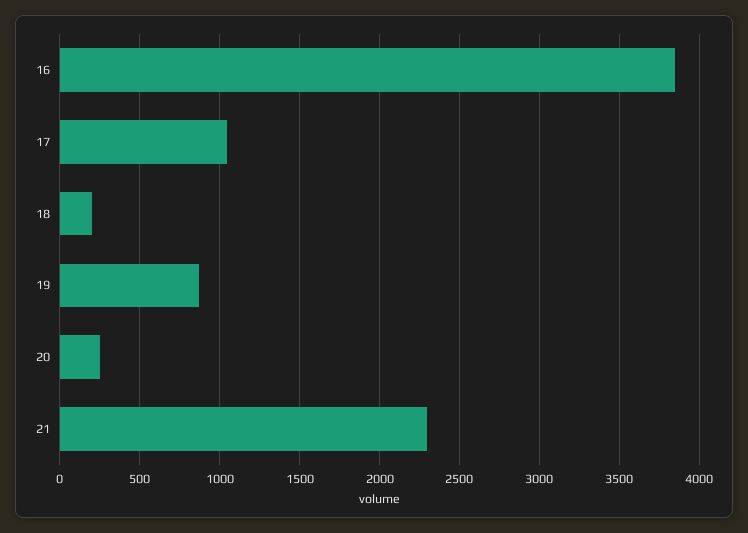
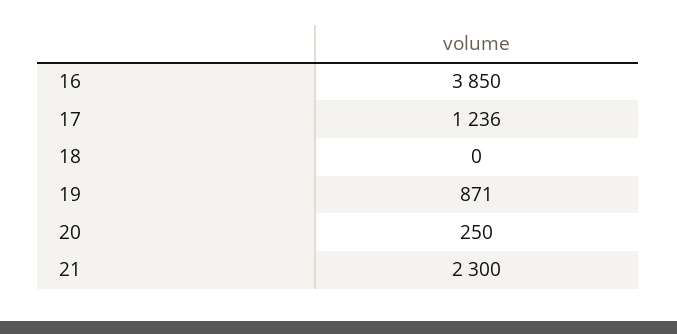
  {
    "16": 3850,
-   "17": 1050,
+   "17": 1236,
-   "18": 200,
+   "18": 0,
    "19": 871,
    "20": 250,
    "21": 2300
  }

